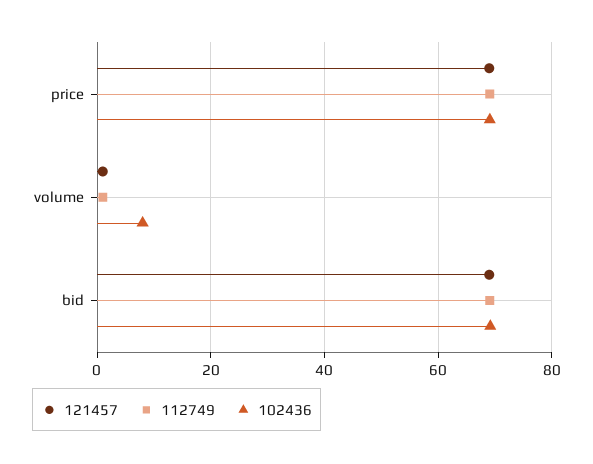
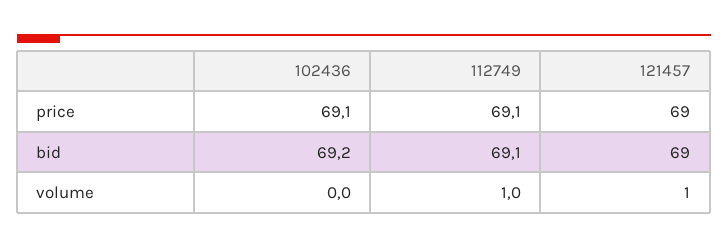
  {
    "121457": {
      "price": 69,
      "volume": 1,
      "bid": 69
    },
    "112749": {
      "price": 69.1,
      "volume": 1,
      "bid": 69.1
    },
    "102436": {
      "price": 69.1,
-     "volume": 8,
+     "volume": 0,
      "bid": 69.2
    }
  }

